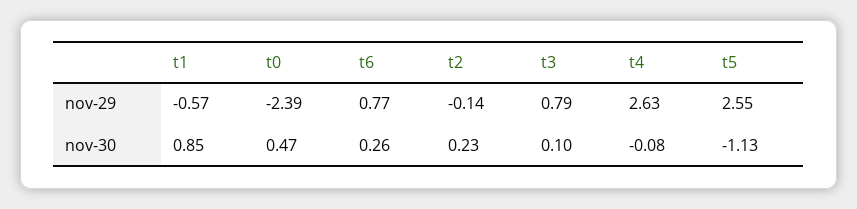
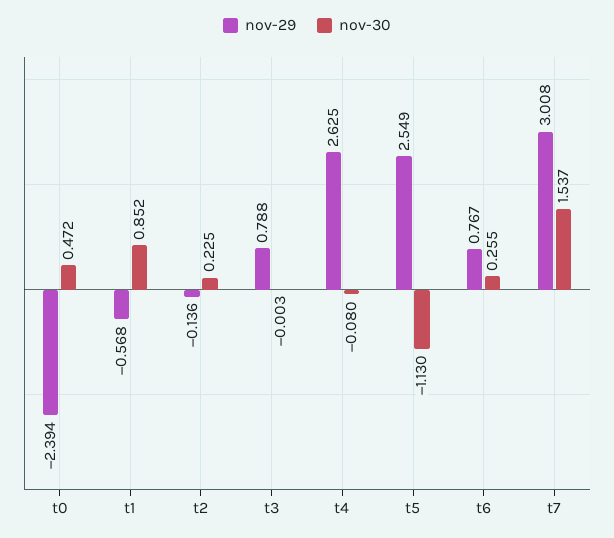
  {
    "nov-29": {
      "t1": -0.568,
      "t0": -2.394,
      "t6": 0.767,
      "t2": -0.136,
      "t3": 0.788,
      "t4": 2.625,
-     "t5": 2.549
+     "t5": 2.549,
+     "t7": 3.008
    },
    "nov-30": {
      "t1": 0.852,
      "t0": 0.472,
      "t6": 0.255,
      "t2": 0.225,
-     "t3": 0.1,
+     "t3": -0.003,
      "t4": -0.08,
-     "t5": -1.13
+     "t5": -1.13,
+     "t7": 1.537
    }
  }

